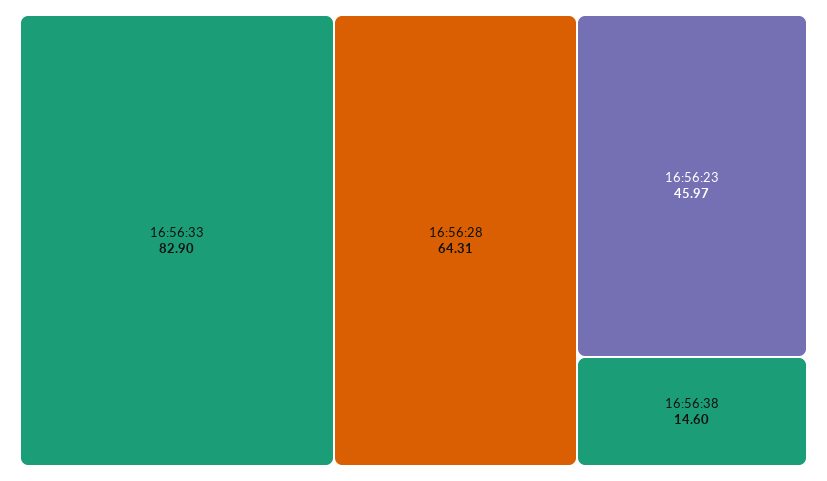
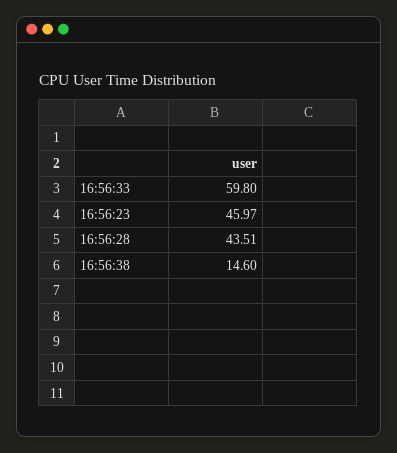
  {
-   "16:56:33": 82.9,
+   "16:56:33": 59.8,
-   "16:56:28": 64.31,
+   "16:56:28": 43.51,
    "16:56:23": 45.97,
    "16:56:38": 14.6
  }

